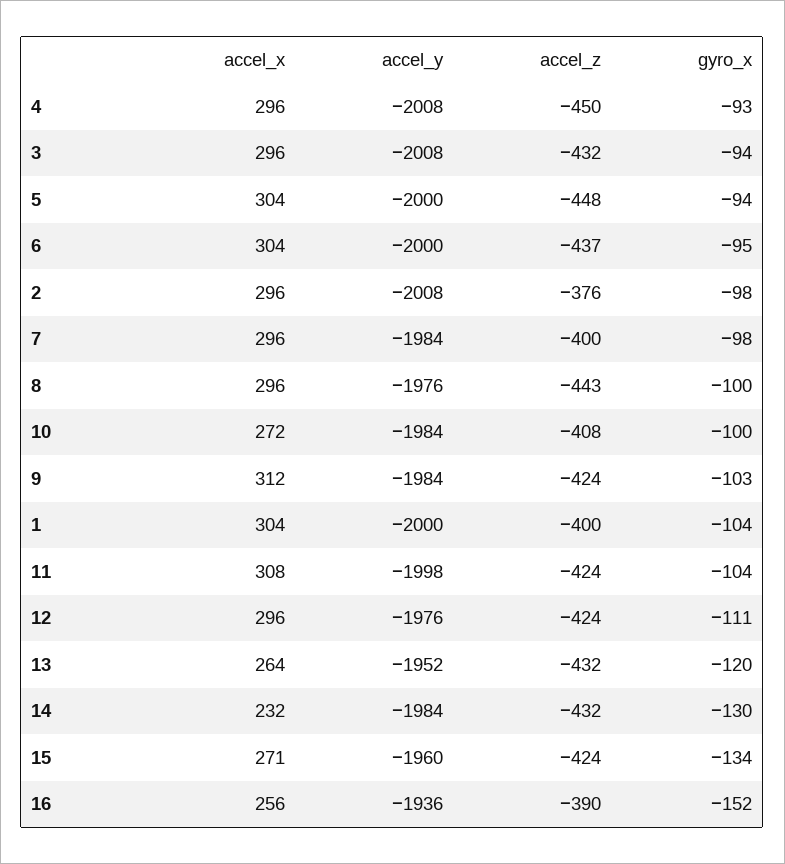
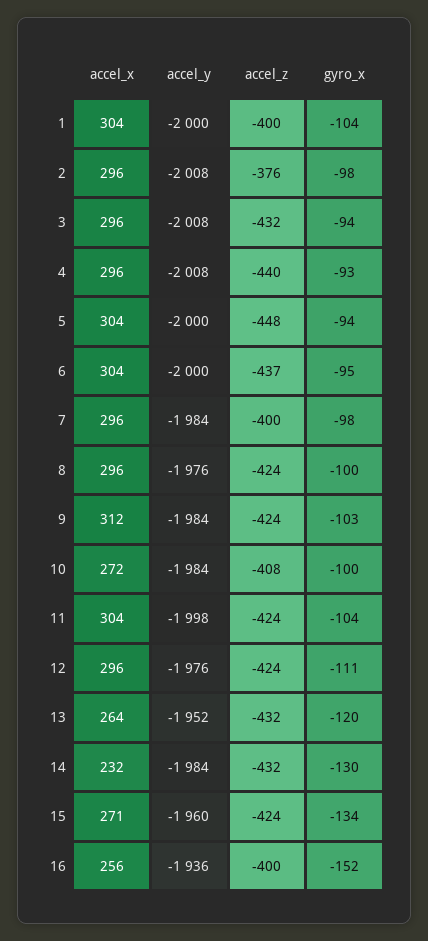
  {
    "accel_x": {
      "4": 296,
      "3": 296,
      "5": 304,
      "6": 304,
      "2": 296,
      "7": 296,
      "8": 296,
      "10": 272,
      "9": 312,
      "1": 304,
-     "11": 308,
+     "11": 304,
      "12": 296,
      "13": 264,
      "14": 232,
      "15": 271,
      "16": 256
    },
    "accel_y": {
      "4": -2008,
      "3": -2008,
      "5": -2000,
      "6": -2000,
      "2": -2008,
      "7": -1984,
      "8": -1976,
      "10": -1984,
      "9": -1984,
      "1": -2000,
      "11": -1998,
      "12": -1976,
      "13": -1952,
      "14": -1984,
      "15": -1960,
      "16": -1936
    },
    "accel_z": {
-     "4": -450,
+     "4": -440,
      "3": -432,
      "5": -448,
      "6": -437,
      "2": -376,
      "7": -400,
-     "8": -443,
+     "8": -424,
      "10": -408,
      "9": -424,
      "1": -400,
      "11": -424,
      "12": -424,
      "13": -432,
      "14": -432,
      "15": -424,
-     "16": -390
+     "16": -400
    },
    "gyro_x": {
      "4": -93,
      "3": -94,
      "5": -94,
      "6": -95,
      "2": -98,
      "7": -98,
      "8": -100,
      "10": -100,
      "9": -103,
      "1": -104,
      "11": -104,
      "12": -111,
      "13": -120,
      "14": -130,
      "15": -134,
      "16": -152
    }
  }

